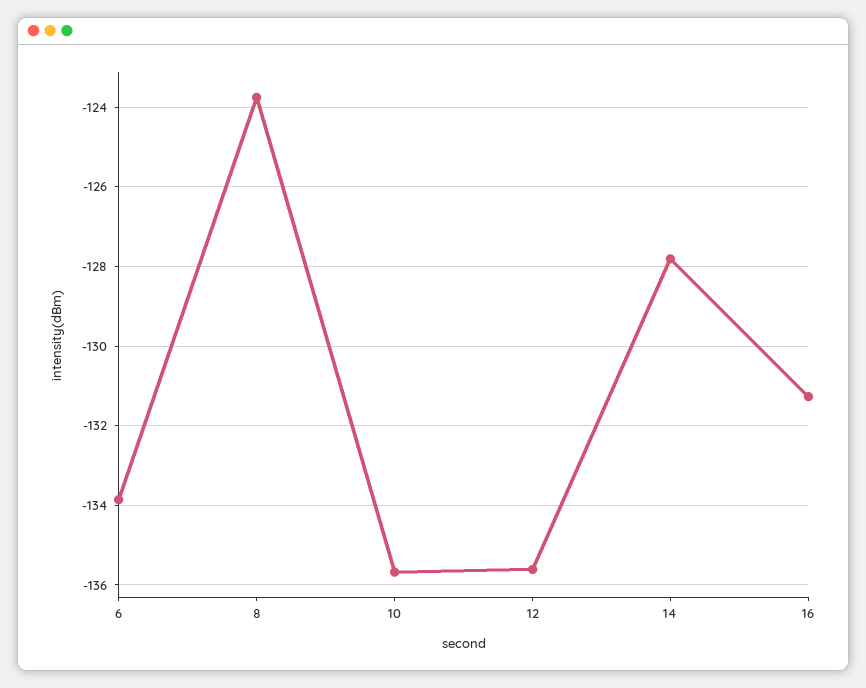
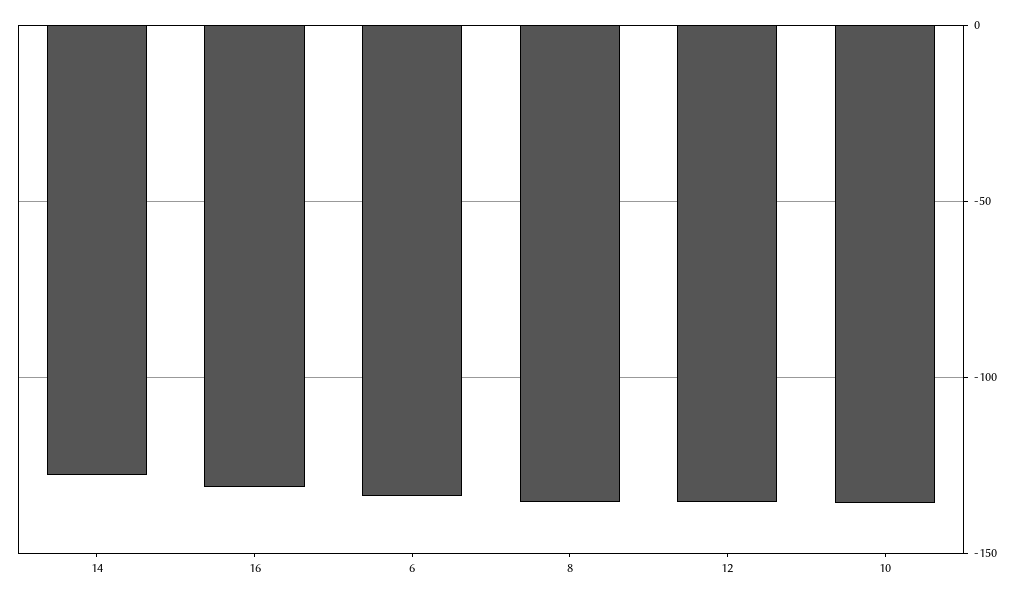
  {
    "6": -133.8,
-   "8": -123.8,
+   "8": -135,
    "10": -135.6,
    "12": -135.6,
    "14": -127.8,
    "16": -131.2
  }

